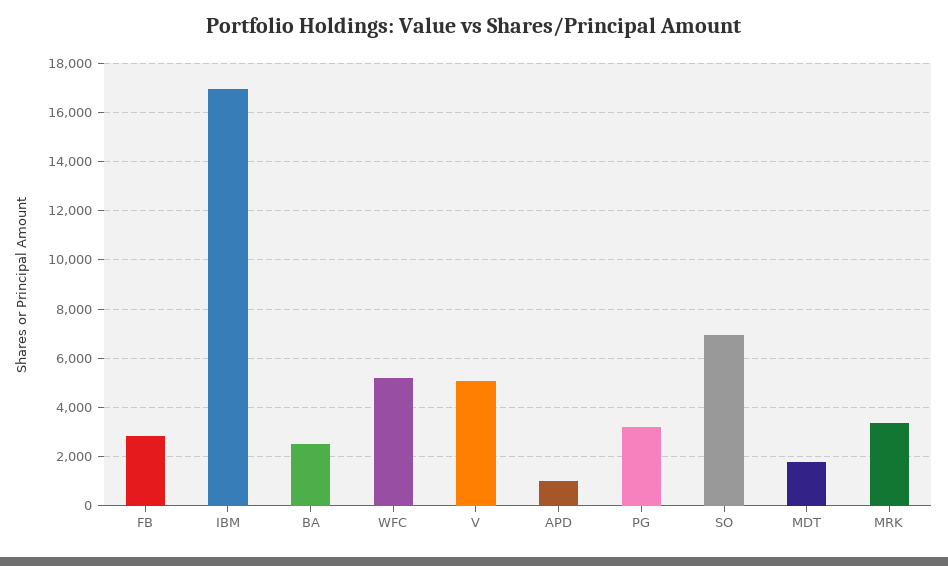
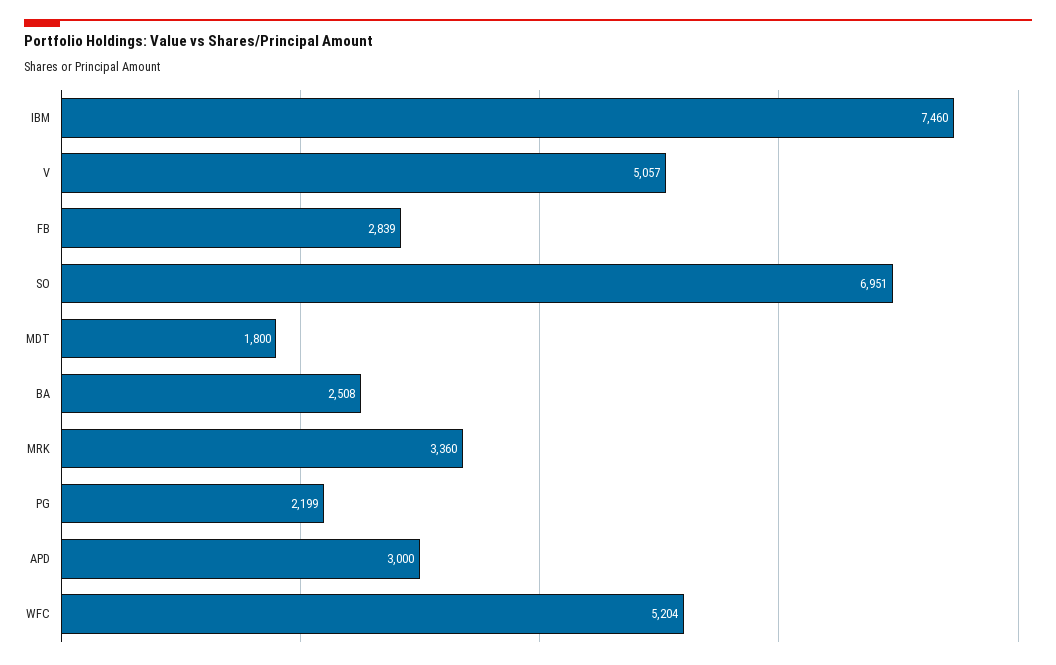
  {
    "FB": 2839,
-   "IBM": 17000,
+   "IBM": 7460,
    "BA": 2508,
    "WFC": 5204,
    "V": 5057,
-   "APD": 1000,
+   "APD": 3000,
-   "PG": 3250,
+   "PG": 2199,
    "SO": 6951,
    "MDT": 1800,
    "MRK": 3360
  }

